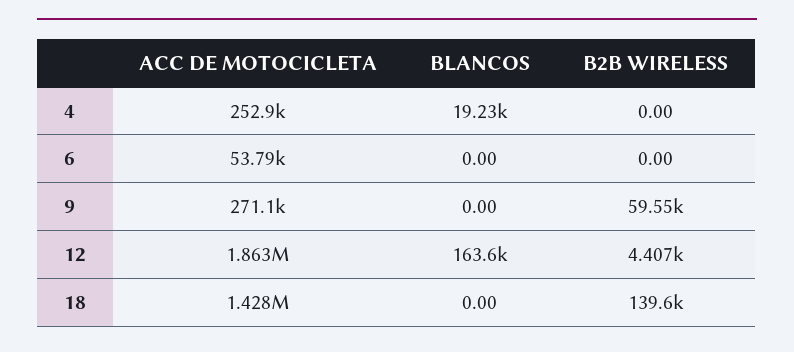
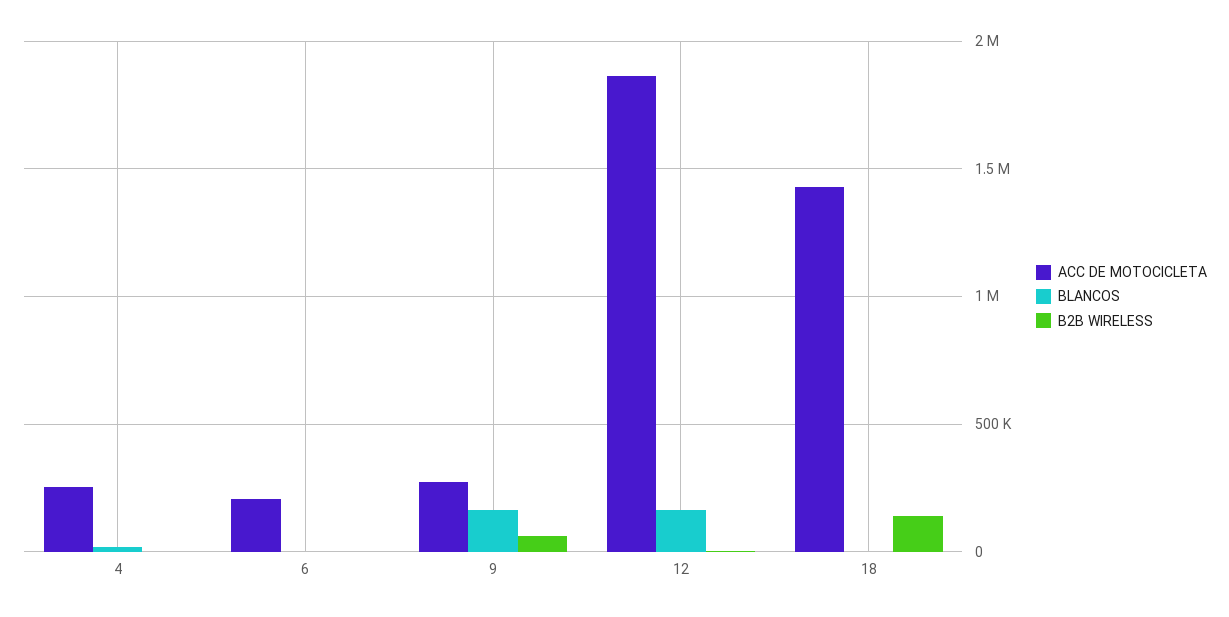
  {
    "ACC DE MOTOCICLETA": {
      "4": 252900,
-     "6": 53790,
+     "6": 200000,
      "9": 271100,
      "12": 1863000,
      "18": 1428000
    },
    "BLANCOS": {
      "4": 19230,
      "6": 0,
-     "9": 0,
+     "9": 150000,
      "12": 163600,
      "18": 0
    },
    "B2B WIRELESS": {
      "4": 0,
      "6": 0,
      "9": 59550,
      "12": 4407,
      "18": 139600
    }
  }

